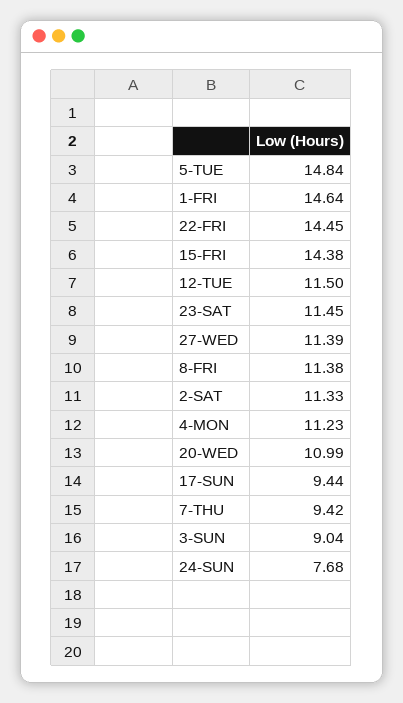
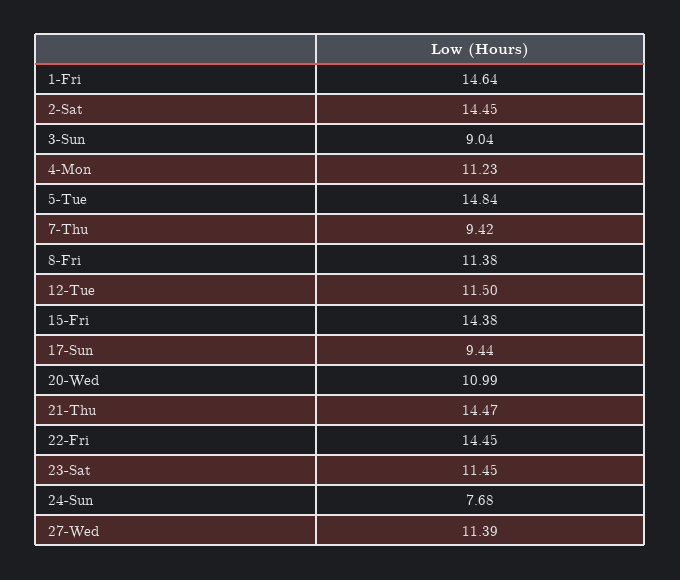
  {
    "5-TUE": 14.84,
    "1-FRI": 14.64,
    "22-FRI": 14.45,
    "15-FRI": 14.38,
    "12-TUE": 11.5,
    "23-SAT": 11.45,
    "27-WED": 11.39,
    "8-FRI": 11.38,
-   "2-SAT": 11.33,
+   "2-SAT": 14.45,
    "4-MON": 11.23,
    "20-WED": 10.99,
    "17-SUN": 9.44,
    "7-THU": 9.42,
    "3-SUN": 9.04,
-   "24-SUN": 7.68
+   "24-SUN": 7.68,
+   "21-Thu": 14.47
  }

